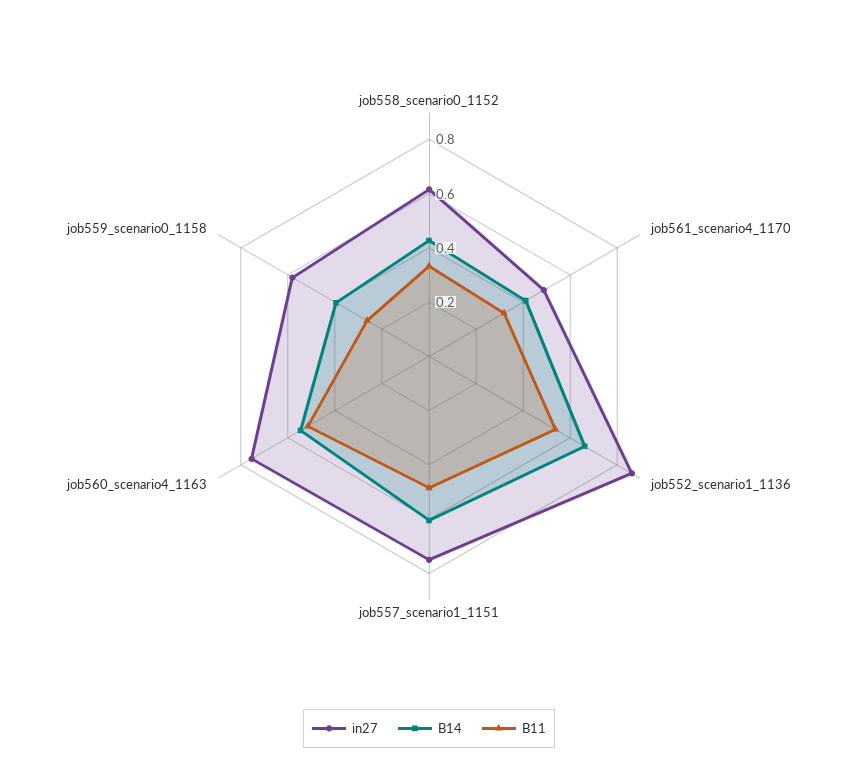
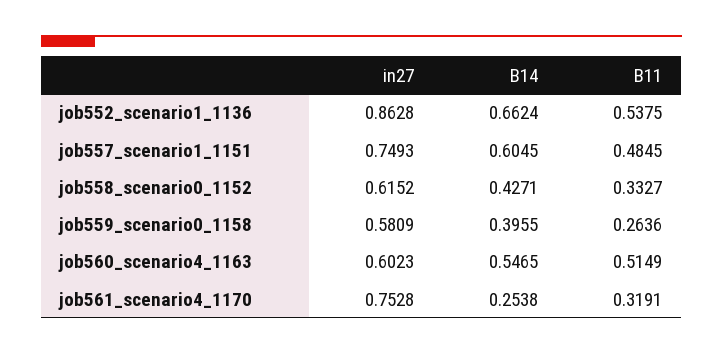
  {
    "in27": {
      "job558_scenario0_1152": 0.6152,
-     "job561_scenario4_1170": 0.5,
+     "job561_scenario4_1170": 0.7528,
      "job552_scenario1_1136": 0.8628,
      "job557_scenario1_1151": 0.7493,
-     "job560_scenario4_1163": 0.75,
+     "job560_scenario4_1163": 0.6023,
      "job559_scenario0_1158": 0.5809
    },
    "B14": {
      "job558_scenario0_1152": 0.4271,
-     "job561_scenario4_1170": 0.4,
+     "job561_scenario4_1170": 0.2538,
      "job552_scenario1_1136": 0.6624,
      "job557_scenario1_1151": 0.6045,
      "job560_scenario4_1163": 0.5465,
      "job559_scenario0_1158": 0.3955
    },
    "B11": {
      "job558_scenario0_1152": 0.3327,
      "job561_scenario4_1170": 0.3191,
      "job552_scenario1_1136": 0.5375,
      "job557_scenario1_1151": 0.4845,
      "job560_scenario4_1163": 0.5149,
      "job559_scenario0_1158": 0.2636
    }
  }

